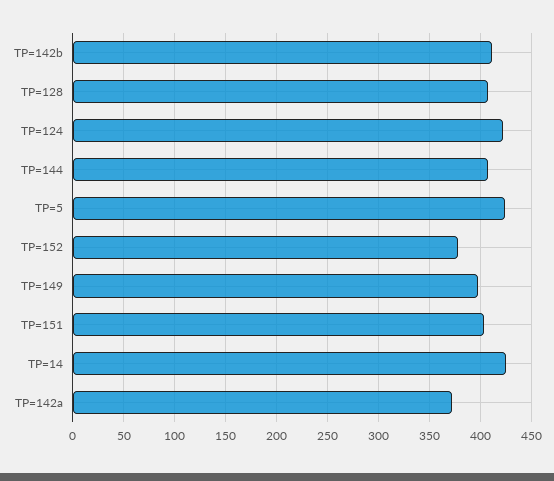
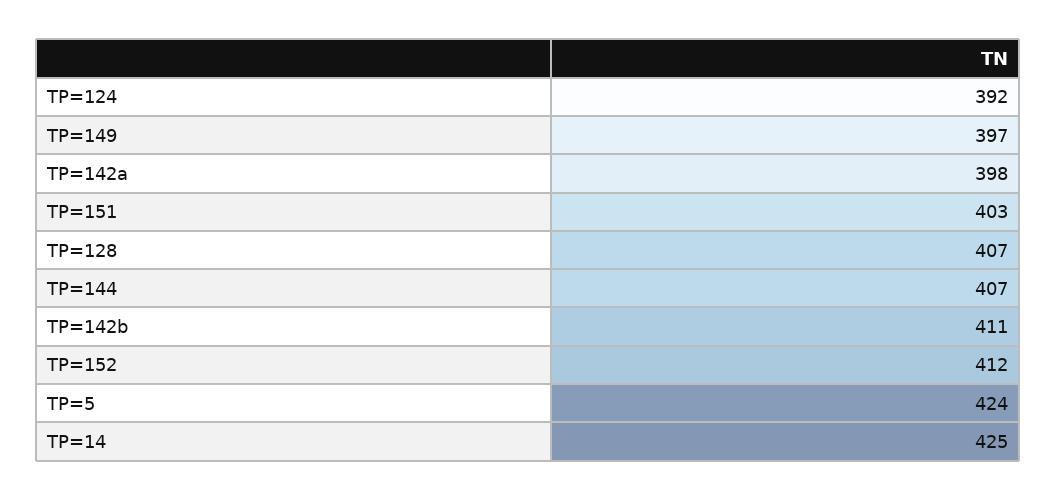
  {
    "TP=142b": 411,
    "TP=128": 407,
-   "TP=124": 420,
+   "TP=124": 392,
    "TP=144": 407,
    "TP=5": 424,
-   "TP=152": 380,
+   "TP=152": 412,
    "TP=149": 397,
    "TP=151": 403,
    "TP=14": 425,
-   "TP=142a": 370
+   "TP=142a": 398
  }

